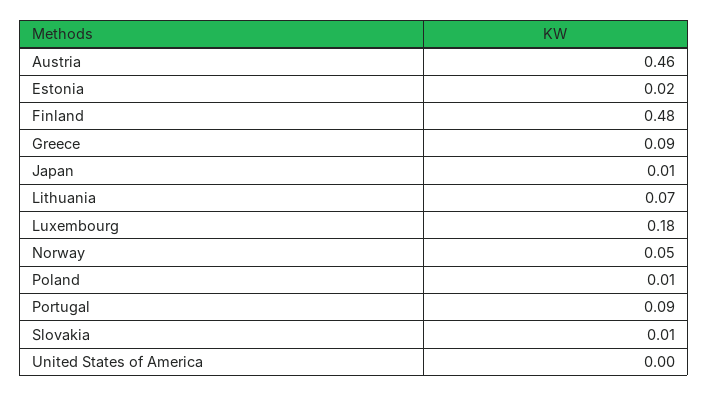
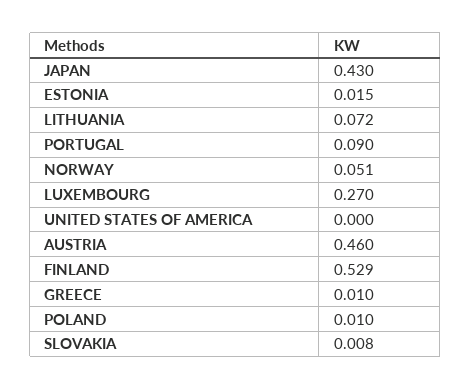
  {
    "Austria": 0.46,
    "Estonia": 0.015,
-   "Finland": 0.48,
+   "Finland": 0.529,
-   "Greece": 0.09,
+   "Greece": 0.01,
-   "Japan": 0.01,
+   "Japan": 0.43,
    "Lithuania": 0.072,
-   "Luxembourg": 0.18,
+   "Luxembourg": 0.27,
    "Norway": 0.051,
    "Poland": 0.01,
    "Portugal": 0.09,
    "Slovakia": 0.008,
    "United States of America": 0
  }

